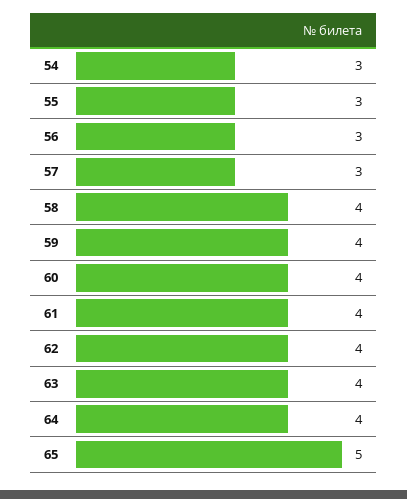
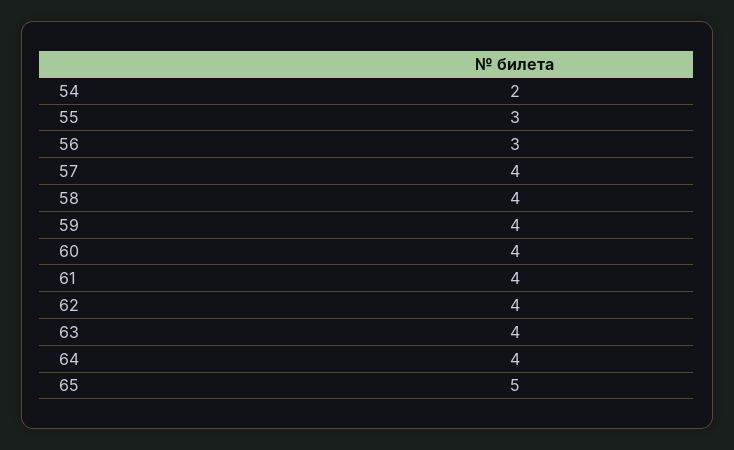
  {
-   "54": 3,
+   "54": 2,
    "55": 3,
    "56": 3,
-   "57": 3,
+   "57": 4,
    "58": 4,
    "59": 4,
    "60": 4,
    "61": 4,
    "62": 4,
    "63": 4,
    "64": 4,
    "65": 5
  }

